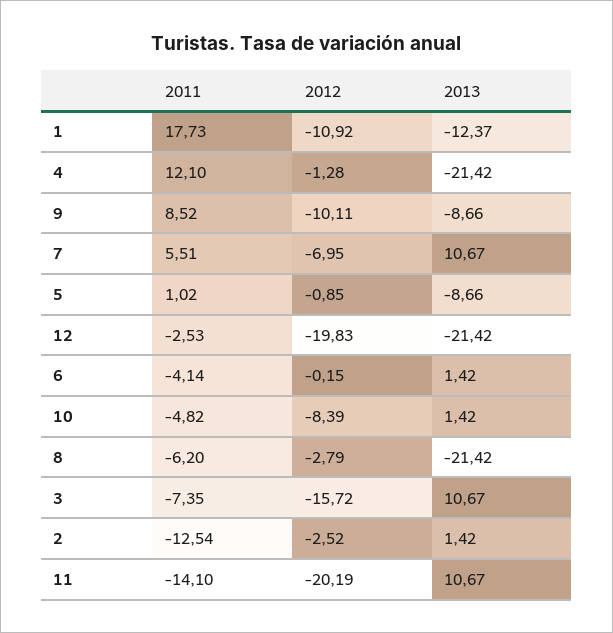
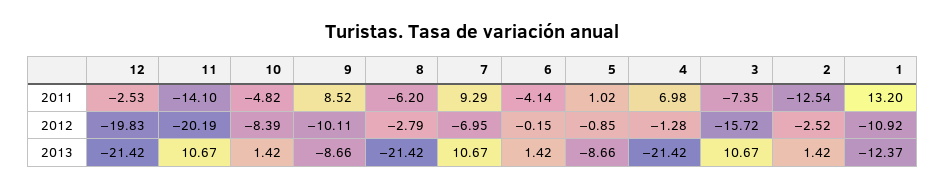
  {
    "2011": {
-     "1": 17.73,
+     "1": 13.2,
-     "4": 12.1,
+     "4": 6.98,
      "9": 8.52,
-     "7": 5.51,
+     "7": 9.29,
      "5": 1.02,
      "12": -2.53,
      "6": -4.14,
      "10": -4.82,
      "8": -6.2,
      "3": -7.35,
      "2": -12.54,
      "11": -14.1
    },
    "2012": {
      "1": -10.92,
      "4": -1.28,
      "9": -10.11,
      "7": -6.95,
      "5": -0.85,
      "12": -19.83,
      "6": -0.15,
      "10": -8.39,
      "8": -2.79,
      "3": -15.72,
      "2": -2.52,
      "11": -20.19
    },
    "2013": {
      "1": -12.37,
      "4": -21.42,
      "9": -8.66,
      "7": 10.67,
      "5": -8.66,
      "12": -21.42,
      "6": 1.42,
      "10": 1.42,
      "8": -21.42,
      "3": 10.67,
      "2": 1.42,
      "11": 10.67
    }
  }

